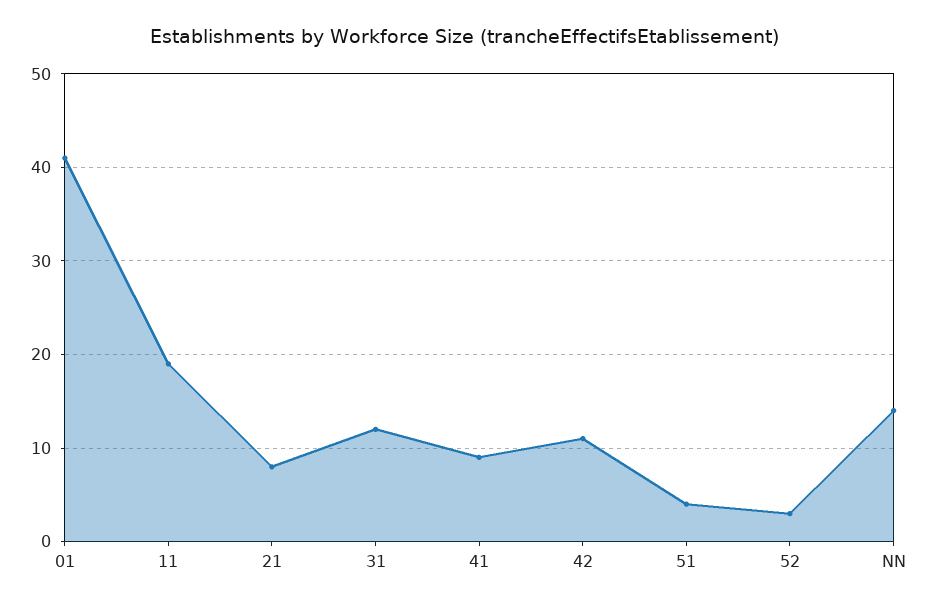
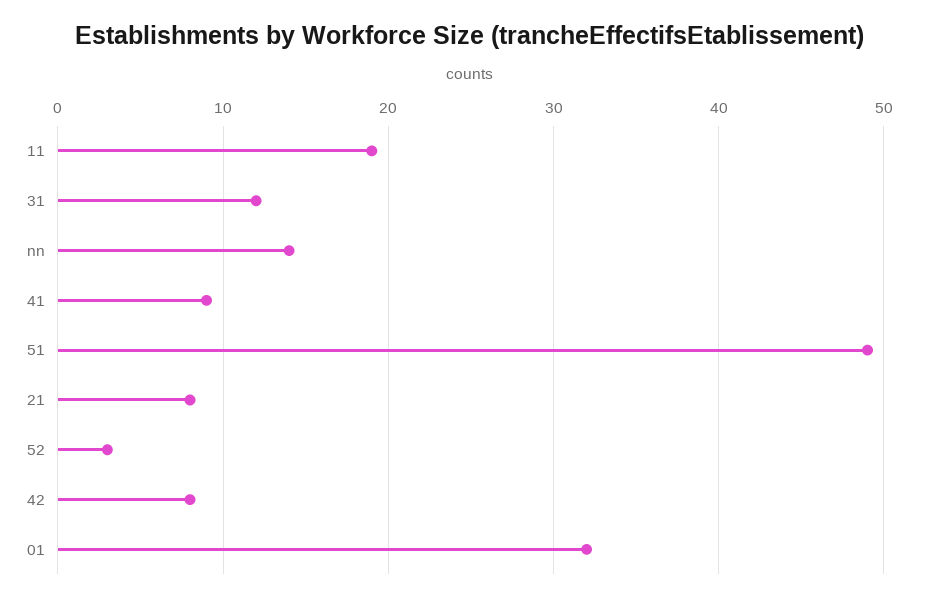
  {
-   "01": 41,
+   "01": 32,
    "11": 19,
    "21": 8,
    "31": 12,
    "41": 9,
-   "42": 11,
+   "42": 8,
-   "51": 4,
+   "51": 49,
    "52": 3,
    "NN": 14
  }

